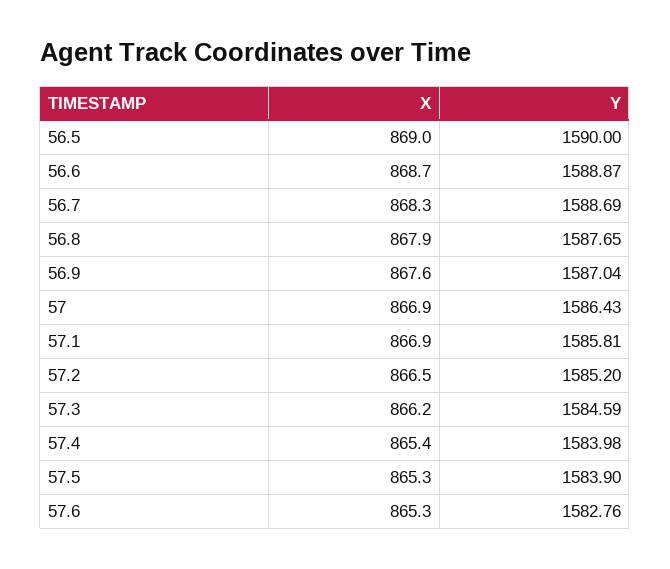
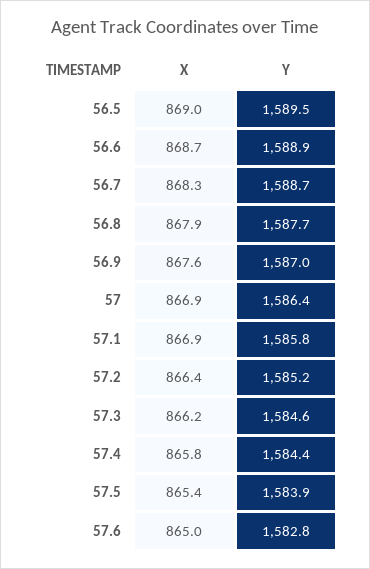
  {
    "X": {
      "56.5": 869,
      "56.6": 868.7,
      "56.7": 868.3,
      "56.8": 867.9,
      "56.9": 867.6,
      "57": 866.9,
      "57.1": 866.9,
-     "57.2": 866.5,
+     "57.2": 866.4,
      "57.3": 866.2,
-     "57.4": 865.4,
+     "57.4": 865.8,
-     "57.5": 865.3,
+     "57.5": 865.4,
-     "57.6": 865.3
+     "57.6": 865
    },
    "Y": {
-     "56.5": 1590,
+     "56.5": 1589.5,
      "56.6": 1588.87,
      "56.7": 1588.69,
      "56.8": 1587.65,
      "56.9": 1587.04,
      "57": 1586.43,
      "57.1": 1585.81,
      "57.2": 1585.2,
      "57.3": 1584.59,
-     "57.4": 1583.98,
+     "57.4": 1584.4,
      "57.5": 1583.9,
      "57.6": 1582.76
    }
  }

